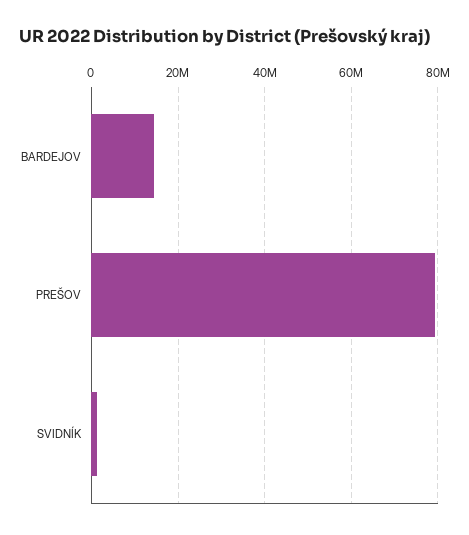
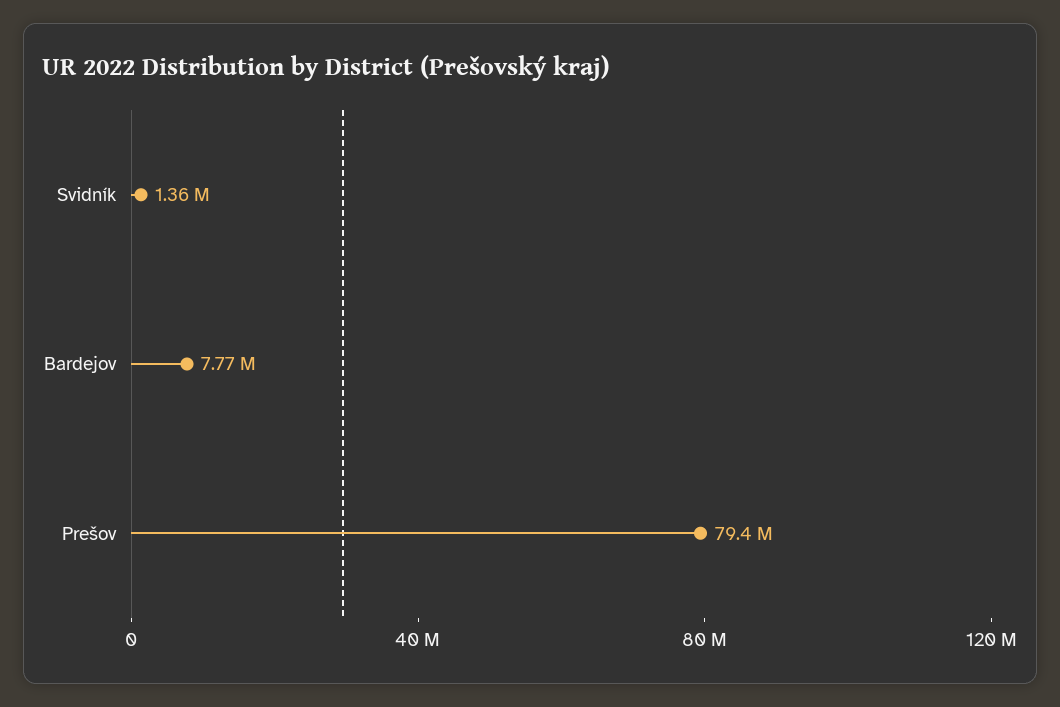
  {
-   "BARDEJOV": 14000000,
+   "BARDEJOV": 7770000,
    "PREŠOV": 79400000,
    "SVIDNÍK": 1360000
  }

